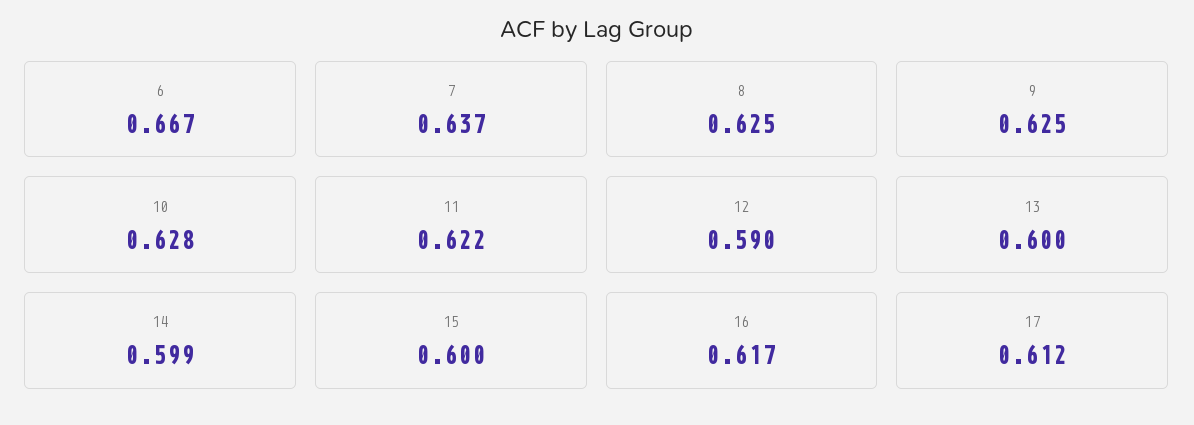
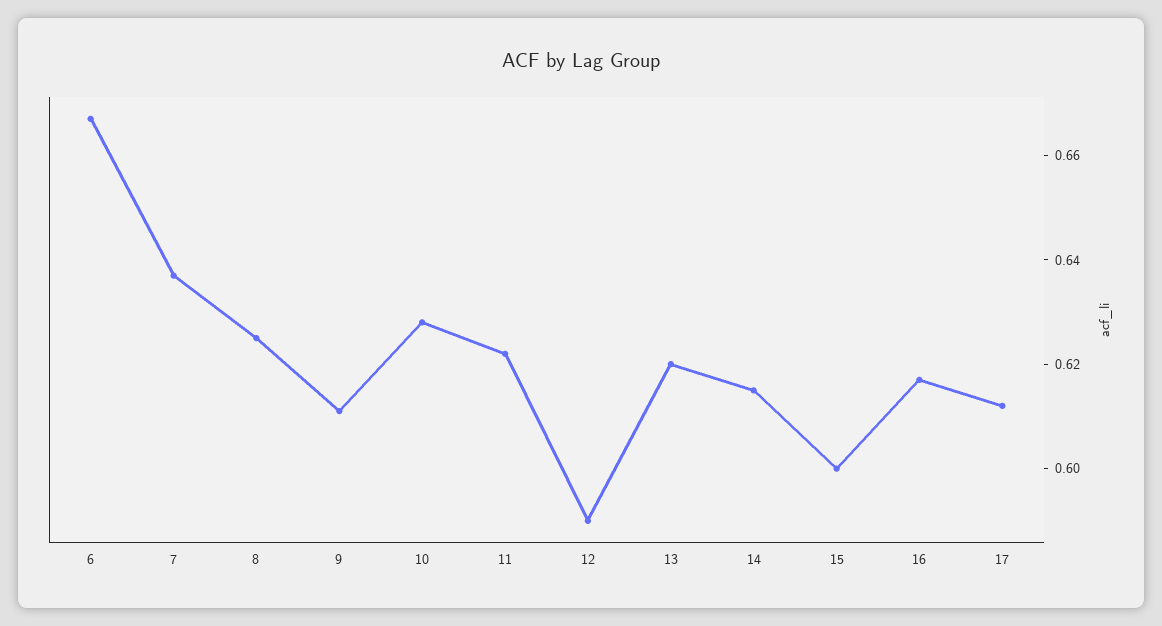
  {
    "6": 0.667,
    "7": 0.637,
    "8": 0.625,
-   "9": 0.625,
+   "9": 0.61,
    "10": 0.628,
    "11": 0.622,
    "12": 0.59,
-   "13": 0.6,
+   "13": 0.62,
-   "14": 0.599,
+   "14": 0.615,
    "15": 0.6,
    "16": 0.617,
    "17": 0.612
  }

